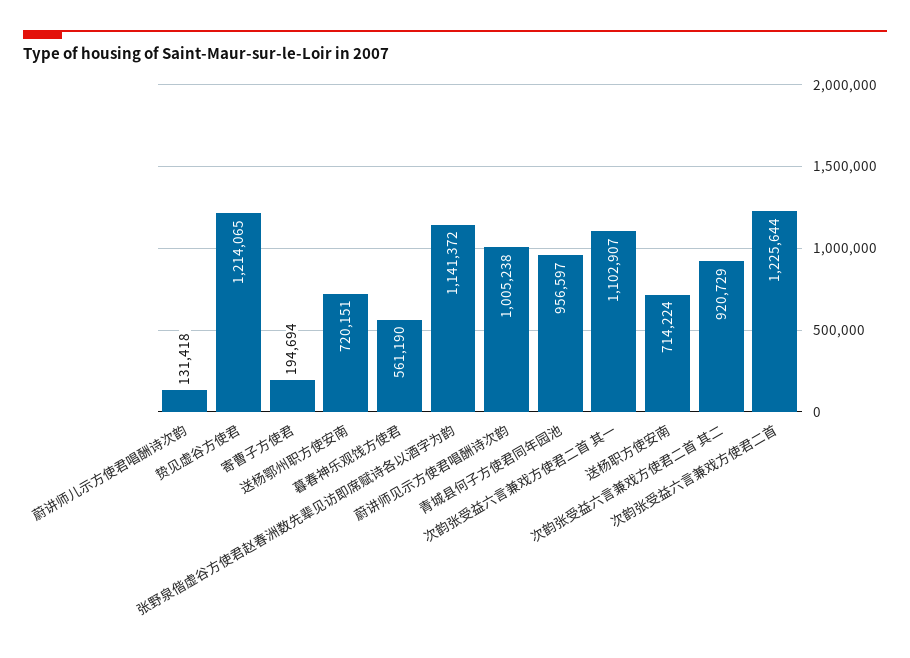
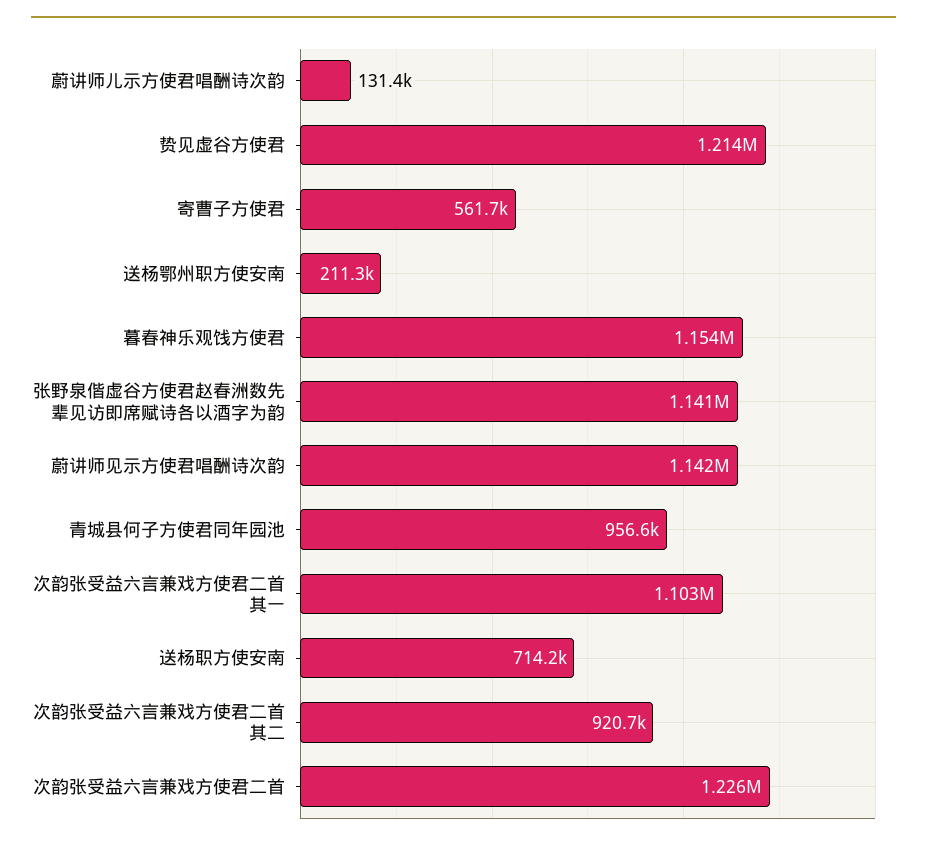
  {
    "蔚讲师儿示方使君唱酬诗次韵": 131418,
    "贽见虚谷方使君": 1214065,
-   "寄曹子方使君": 194694,
+   "寄曹子方使君": 561700,
-   "送杨鄂州职方使安南": 720151,
+   "送杨鄂州职方使安南": 211300,
-   "暮春神乐观饯方使君": 561190,
+   "暮春神乐观饯方使君": 1154000,
    "张野泉偕虚谷方使君赵春洲数先辈见访即席赋诗各以酒字为韵": 1141372,
-   "蔚讲师见示方使君唱酬诗次韵": 1005238,
+   "蔚讲师见示方使君唱酬诗次韵": 1142000,
    "青城县何子方使君同年园池": 956597,
    "次韵张受益六言兼戏方使君二首 其一": 1102907,
    "送杨职方使安南": 714224,
    "次韵张受益六言兼戏方使君二首 其二": 920729,
    "次韵张受益六言兼戏方使君二首": 1225644
  }

